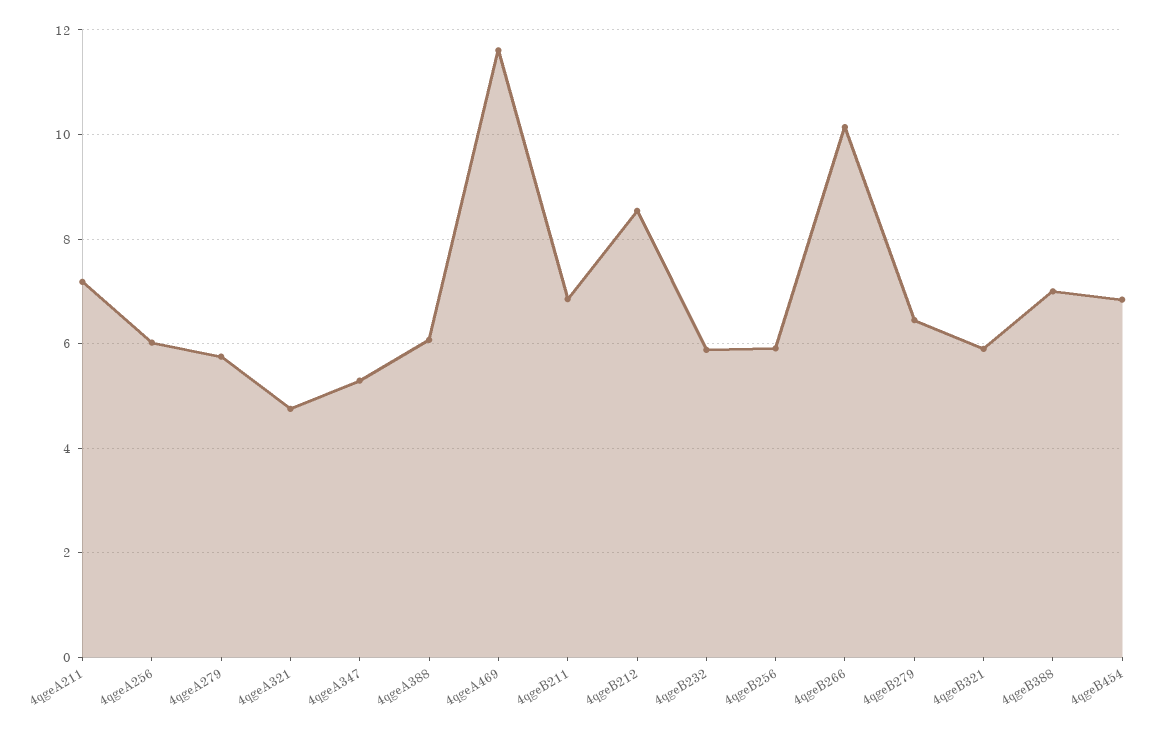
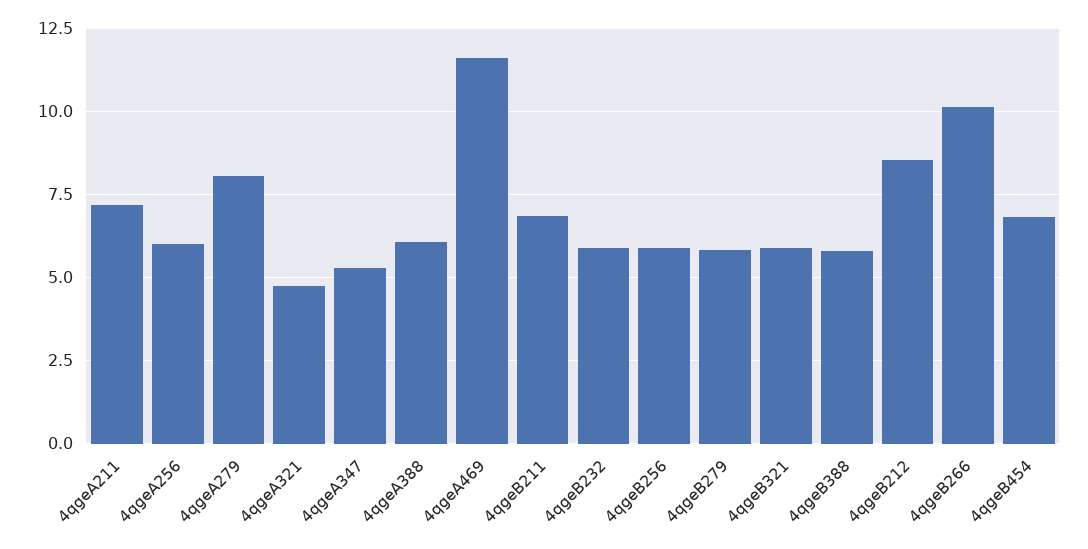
  {
    "4qgeA211": 7.2,
    "4qgeA256": 6,
-   "4qgeA279": 5.8,
+   "4qgeA279": 8,
    "4qgeA321": 4.8,
    "4qgeA347": 5.2,
    "4qgeA388": 6,
    "4qgeA469": 11.6,
    "4qgeB211": 6.8,
    "4qgeB212": 8.6,
    "4qgeB232": 5.8,
    "4qgeB256": 6,
    "4qgeB266": 10.2,
-   "4qgeB279": 6.4,
+   "4qgeB279": 5.75,
    "4qgeB321": 6,
-   "4qgeB388": 7,
+   "4qgeB388": 5.75,
    "4qgeB454": 6.8
  }

